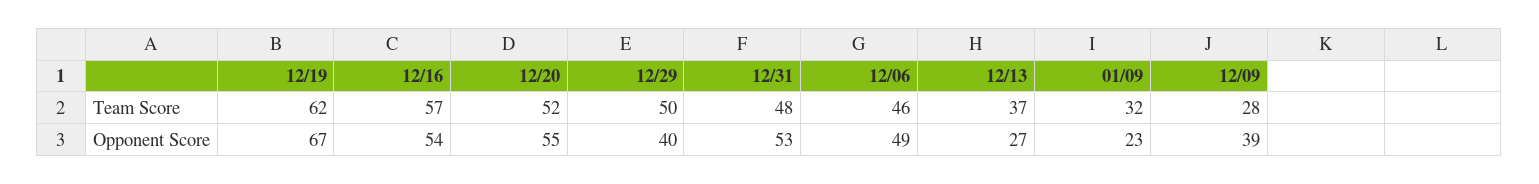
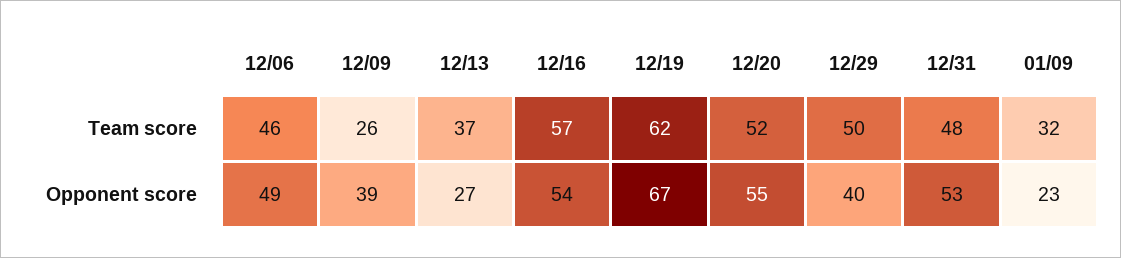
  {
    "12/19": {
      "Team Score": 62,
      "Opponent Score": 67
    },
    "12/16": {
      "Team Score": 57,
      "Opponent Score": 54
    },
    "12/20": {
      "Team Score": 52,
      "Opponent Score": 55
    },
    "12/29": {
      "Team Score": 50,
      "Opponent Score": 40
    },
    "12/31": {
      "Team Score": 48,
      "Opponent Score": 53
    },
    "12/06": {
      "Team Score": 46,
      "Opponent Score": 49
    },
    "12/13": {
      "Team Score": 37,
      "Opponent Score": 27
    },
    "01/09": {
      "Team Score": 32,
      "Opponent Score": 23
    },
    "12/09": {
-     "Team Score": 28,
+     "Team Score": 26,
      "Opponent Score": 39
    }
  }

